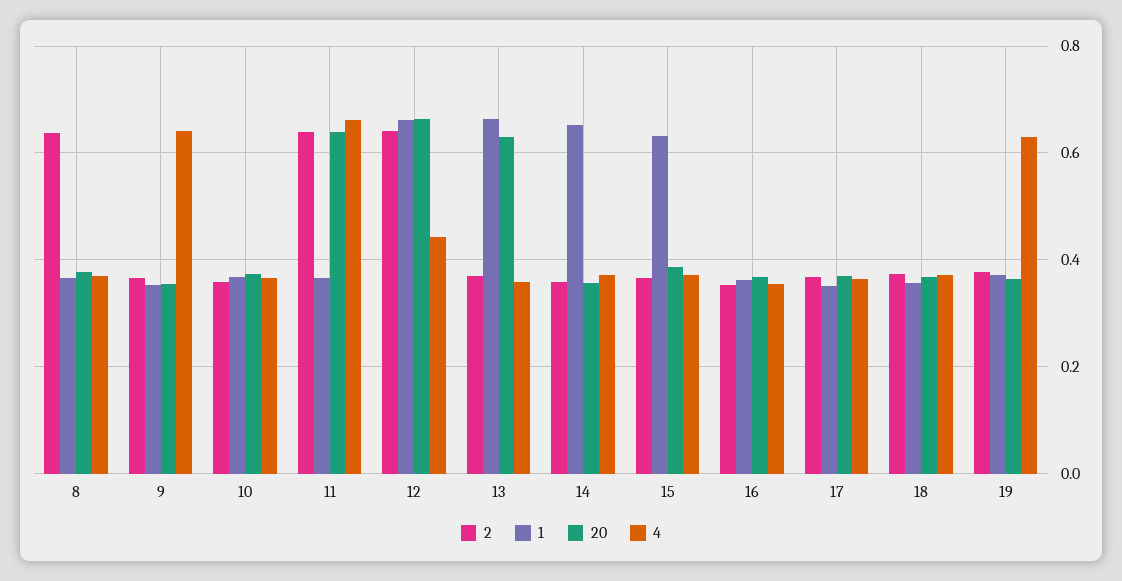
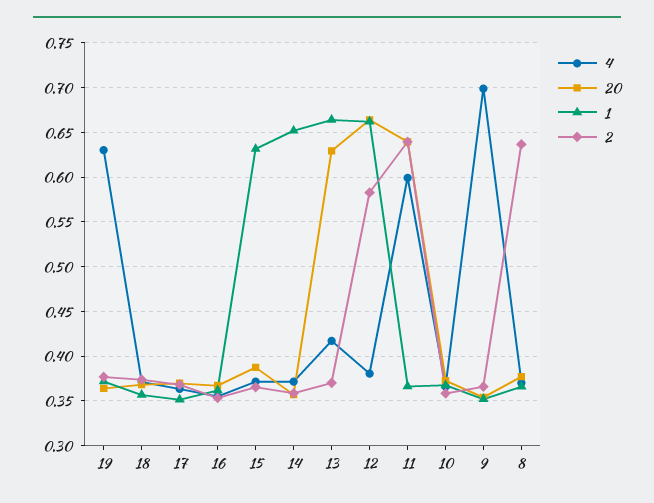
  {
    "2": {
      "8": 0.64,
      "9": 0.37,
      "10": 0.36,
      "11": 0.64,
-     "12": 0.64,
+     "12": 0.58,
      "13": 0.37,
      "14": 0.36,
      "15": 0.37,
      "16": 0.35,
      "17": 0.37,
      "18": 0.37,
      "19": 0.38
    },
    "1": {
      "8": 0.37,
      "9": 0.35,
      "10": 0.37,
      "11": 0.37,
      "12": 0.66,
      "13": 0.66,
      "14": 0.65,
      "15": 0.63,
      "16": 0.36,
      "17": 0.35,
      "18": 0.36,
      "19": 0.37
    },
    "20": {
      "8": 0.38,
      "9": 0.35,
      "10": 0.37,
      "11": 0.64,
      "12": 0.66,
      "13": 0.63,
      "14": 0.36,
      "15": 0.39,
      "16": 0.37,
      "17": 0.37,
      "18": 0.37,
      "19": 0.36
    },
    "4": {
      "8": 0.37,
-     "9": 0.64,
+     "9": 0.7,
      "10": 0.37,
-     "11": 0.66,
+     "11": 0.6,
-     "12": 0.44,
+     "12": 0.38,
-     "13": 0.36,
+     "13": 0.42,
      "14": 0.37,
      "15": 0.37,
      "16": 0.36,
      "17": 0.36,
      "18": 0.37,
      "19": 0.63
    }
  }

